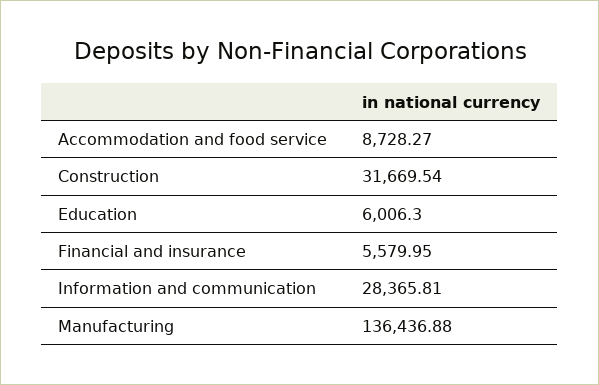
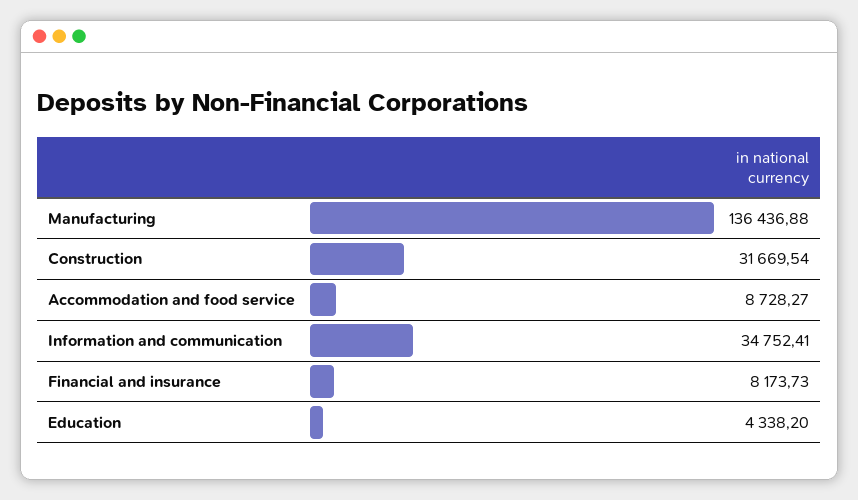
  {
    "Accommodation and food service": 8728.27,
    "Construction": 31669.54,
-   "Education": 6006.3,
+   "Education": 4338.2,
-   "Financial and insurance": 5579.95,
+   "Financial and insurance": 8173.73,
-   "Information and communication": 28365.81,
+   "Information and communication": 34752.41,
    "Manufacturing": 136436.88
  }

